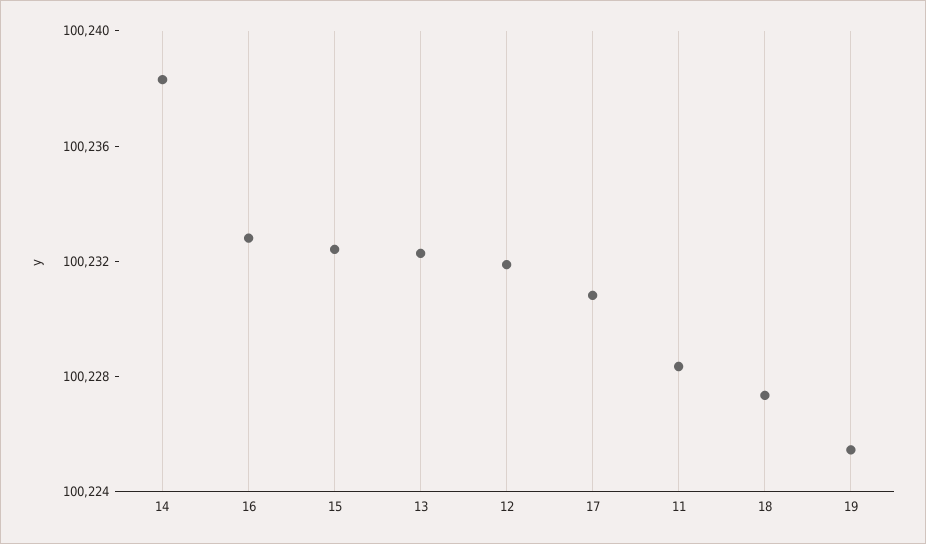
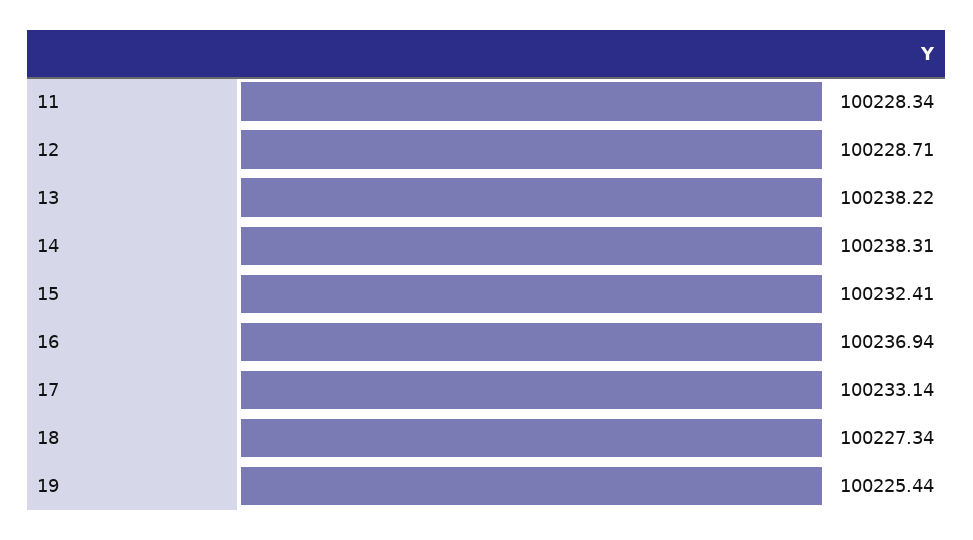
  {
    "14": 100238.31,
-   "16": 100233,
+   "16": 100236.94,
    "15": 100232.41,
-   "13": 100232,
+   "13": 100238.22,
-   "12": 100232,
+   "12": 100228.71,
-   "17": 100231,
+   "17": 100233.14,
    "11": 100228.34,
    "18": 100227.34,
    "19": 100225.44
  }

